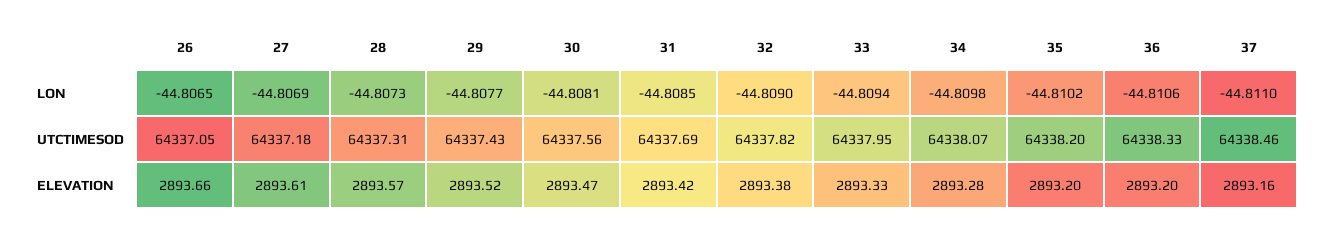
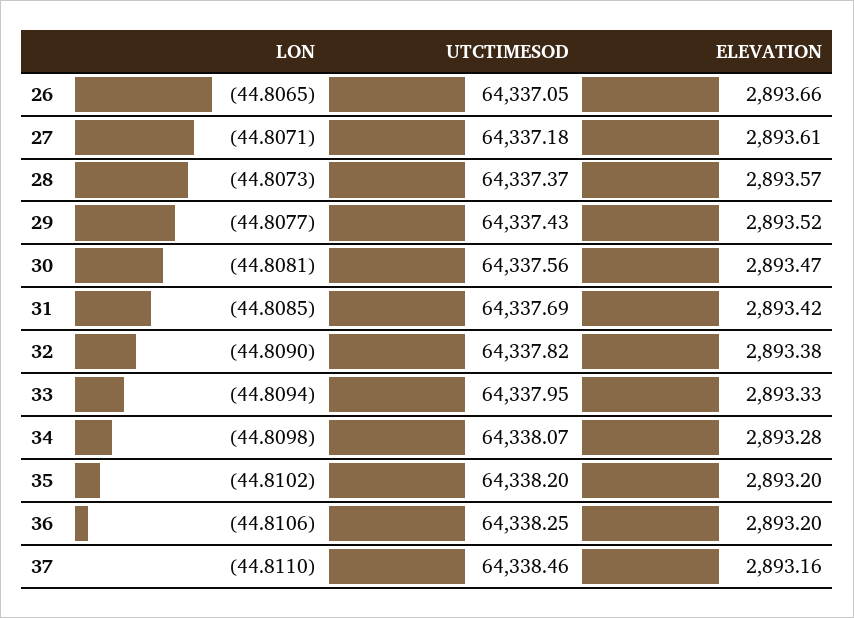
  {
    "26": {
      "LON": -44.8065,
      "UTCTIMESOD": 64337.05,
      "ELEVATION": 2893.66
    },
    "27": {
-     "LON": -44.8069,
+     "LON": -44.8071,
      "UTCTIMESOD": 64337.18,
      "ELEVATION": 2893.61
    },
    "28": {
      "LON": -44.8073,
-     "UTCTIMESOD": 64337.31,
+     "UTCTIMESOD": 64337.37,
      "ELEVATION": 2893.57
    },
    "29": {
      "LON": -44.8077,
      "UTCTIMESOD": 64337.43,
      "ELEVATION": 2893.52
    },
    "30": {
      "LON": -44.8081,
      "UTCTIMESOD": 64337.56,
      "ELEVATION": 2893.47
    },
    "31": {
      "LON": -44.8085,
      "UTCTIMESOD": 64337.69,
      "ELEVATION": 2893.42
    },
    "32": {
      "LON": -44.809,
      "UTCTIMESOD": 64337.82,
      "ELEVATION": 2893.38
    },
    "33": {
      "LON": -44.8094,
      "UTCTIMESOD": 64337.95,
      "ELEVATION": 2893.33
    },
    "34": {
      "LON": -44.8098,
      "UTCTIMESOD": 64338.07,
      "ELEVATION": 2893.28
    },
    "35": {
      "LON": -44.8102,
      "UTCTIMESOD": 64338.2,
      "ELEVATION": 2893.2
    },
    "36": {
      "LON": -44.8106,
-     "UTCTIMESOD": 64338.33,
+     "UTCTIMESOD": 64338.25,
      "ELEVATION": 2893.2
    },
    "37": {
      "LON": -44.811,
      "UTCTIMESOD": 64338.46,
      "ELEVATION": 2893.16
    }
  }

